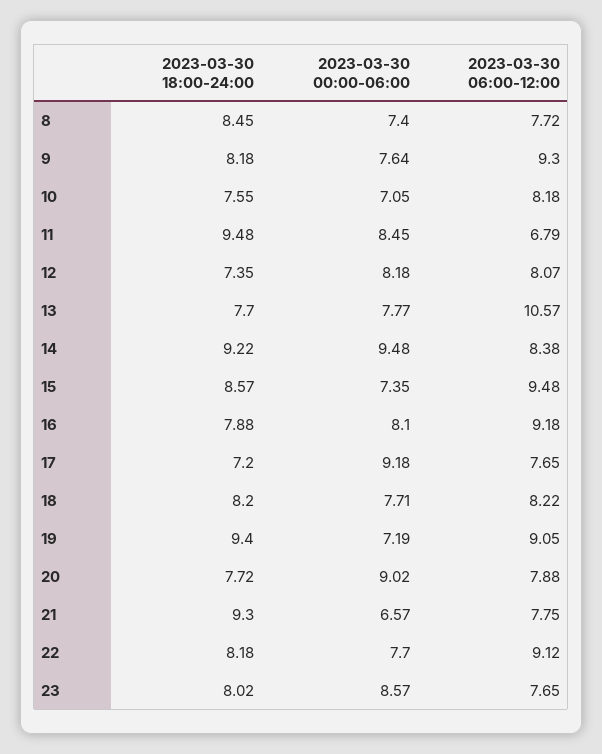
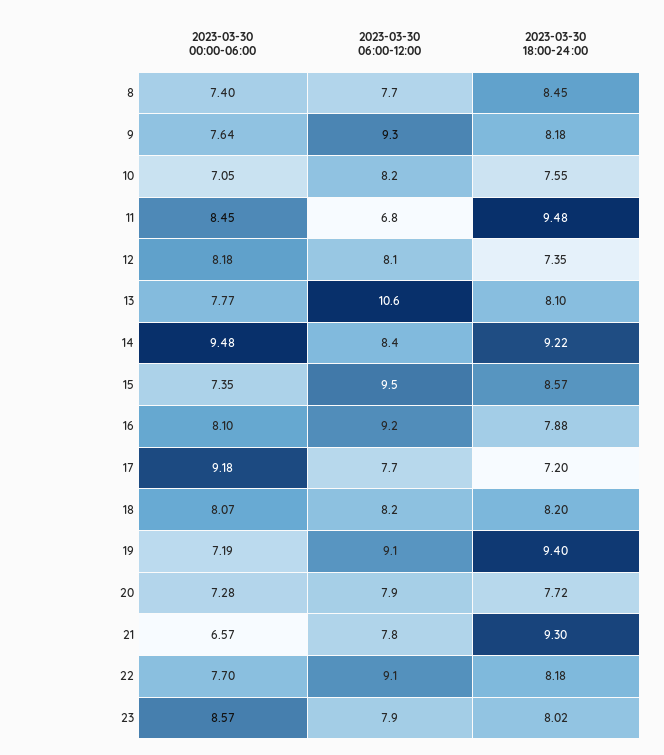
  {
    "2023-03-30 18:00-24:00": {
      "8": 8.45,
      "9": 8.18,
      "10": 7.55,
      "11": 9.48,
      "12": 7.35,
-     "13": 7.7,
+     "13": 8.1,
      "14": 9.22,
      "15": 8.57,
      "16": 7.88,
      "17": 7.2,
      "18": 8.2,
      "19": 9.4,
      "20": 7.72,
      "21": 9.3,
      "22": 8.18,
      "23": 8.02
    },
    "2023-03-30 00:00-06:00": {
      "8": 7.4,
      "9": 7.64,
      "10": 7.05,
      "11": 8.45,
      "12": 8.18,
      "13": 7.77,
      "14": 9.48,
      "15": 7.35,
      "16": 8.1,
      "17": 9.18,
-     "18": 7.71,
+     "18": 8.07,
      "19": 7.19,
-     "20": 9.02,
+     "20": 7.28,
      "21": 6.57,
      "22": 7.7,
      "23": 8.57
    },
    "2023-03-30 06:00-12:00": {
      "8": 7.72,
      "9": 9.3,
      "10": 8.18,
      "11": 6.79,
      "12": 8.07,
      "13": 10.57,
      "14": 8.38,
      "15": 9.48,
      "16": 9.18,
      "17": 7.65,
      "18": 8.22,
      "19": 9.05,
      "20": 7.88,
      "21": 7.75,
      "22": 9.12,
-     "23": 7.65
+     "23": 7.9
    }
  }

